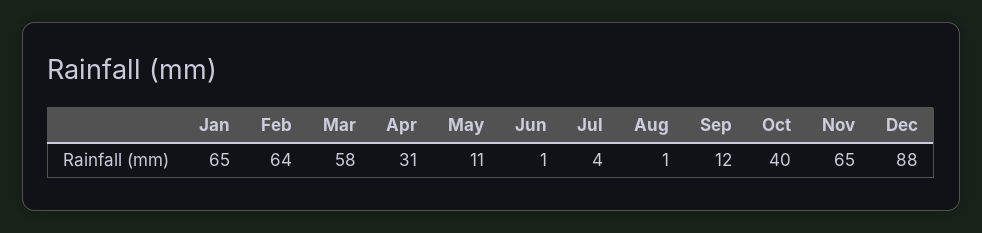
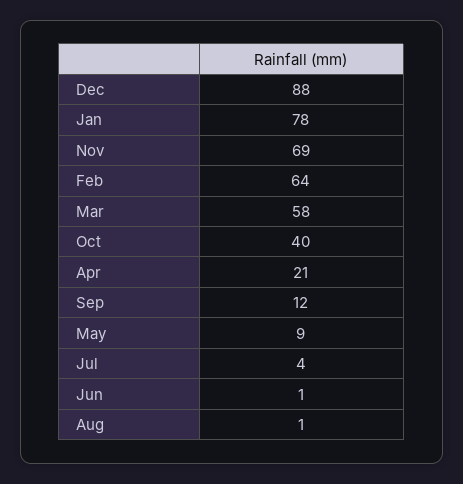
  {
-   "Jan": 65,
+   "Jan": 78,
    "Feb": 64,
    "Mar": 58,
-   "Apr": 31,
+   "Apr": 21,
-   "May": 11,
+   "May": 9,
    "Jun": 1,
    "Jul": 4,
    "Aug": 1,
    "Sep": 12,
    "Oct": 40,
-   "Nov": 65,
+   "Nov": 69,
    "Dec": 88
  }

